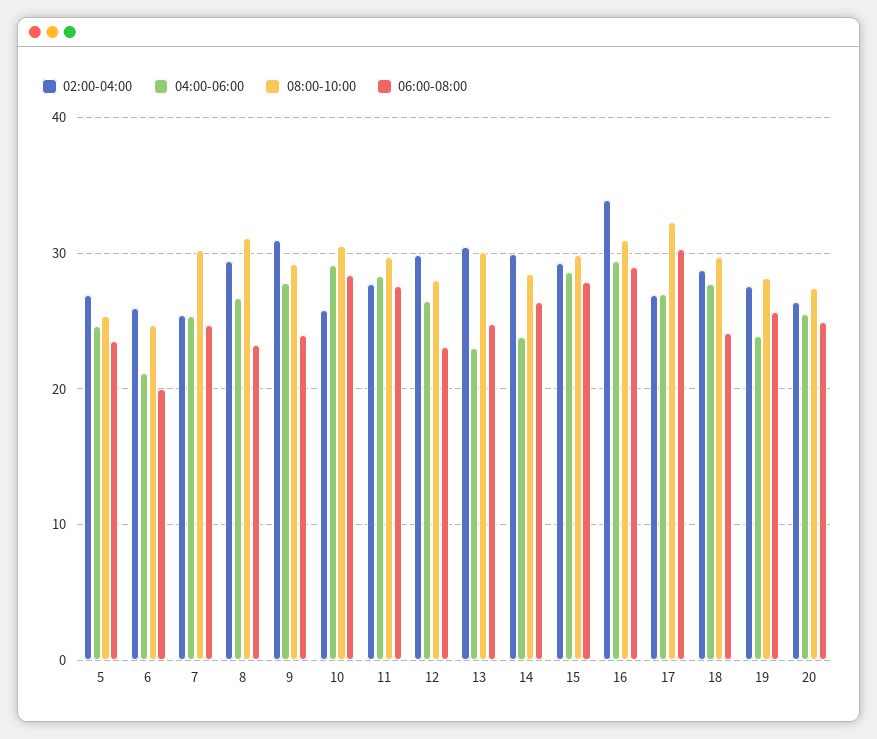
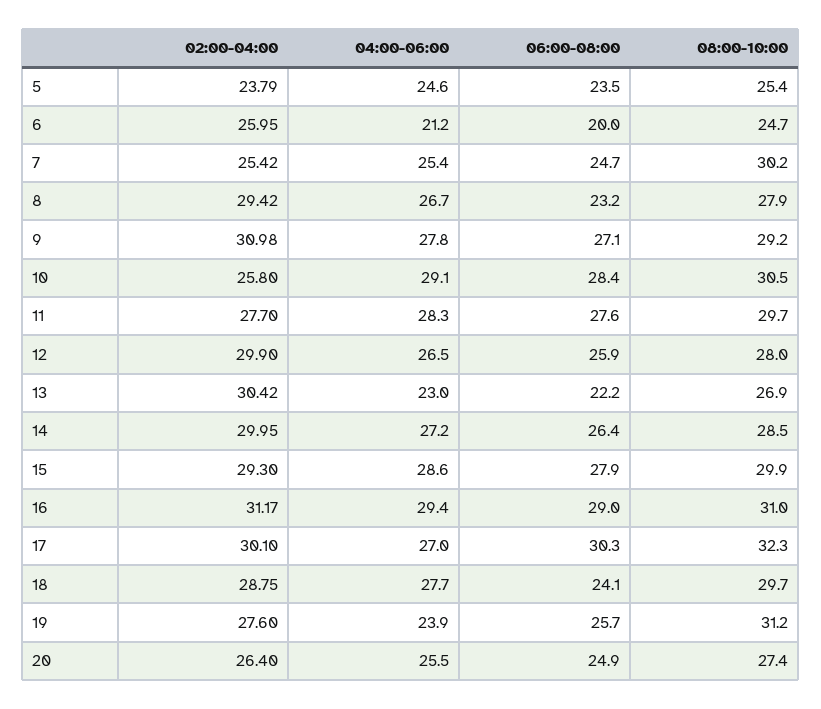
  {
    "02:00-04:00": {
-     "5": 27,
+     "5": 23.79,
      "6": 25.95,
      "7": 25.42,
      "8": 29.42,
      "9": 30.98,
      "10": 25.8,
      "11": 27.7,
      "12": 29.9,
      "13": 30.42,
      "14": 29.95,
      "15": 29.3,
-     "16": 34,
+     "16": 31.17,
-     "17": 27,
+     "17": 30.1,
      "18": 28.75,
      "19": 27.6,
      "20": 26.4
    },
    "04:00-06:00": {
      "5": 24.6,
      "6": 21.2,
      "7": 25.4,
      "8": 26.7,
      "9": 27.8,
      "10": 29.1,
      "11": 28.3,
      "12": 26.5,
      "13": 23,
-     "14": 24,
+     "14": 27.2,
      "15": 28.6,
      "16": 29.4,
      "17": 27,
      "18": 27.7,
      "19": 23.9,
      "20": 25.5
    },
    "08:00-10:00": {
      "5": 25.4,
      "6": 24.7,
      "7": 30.2,
-     "8": 31,
+     "8": 27.9,
      "9": 29.2,
      "10": 30.5,
      "11": 29.7,
      "12": 28,
-     "13": 30,
+     "13": 26.9,
      "14": 28.5,
      "15": 29.9,
      "16": 31,
      "17": 32.3,
      "18": 29.7,
-     "19": 28,
+     "19": 31.2,
      "20": 27.4
    },
    "06:00-08:00": {
      "5": 23.5,
      "6": 20,
      "7": 24.7,
      "8": 23.2,
-     "9": 24,
+     "9": 27.1,
      "10": 28.4,
      "11": 27.6,
-     "12": 23,
+     "12": 25.9,
-     "13": 25,
+     "13": 22.2,
      "14": 26.4,
      "15": 27.9,
      "16": 29,
      "17": 30.3,
      "18": 24.1,
      "19": 25.7,
      "20": 24.9
    }
  }

